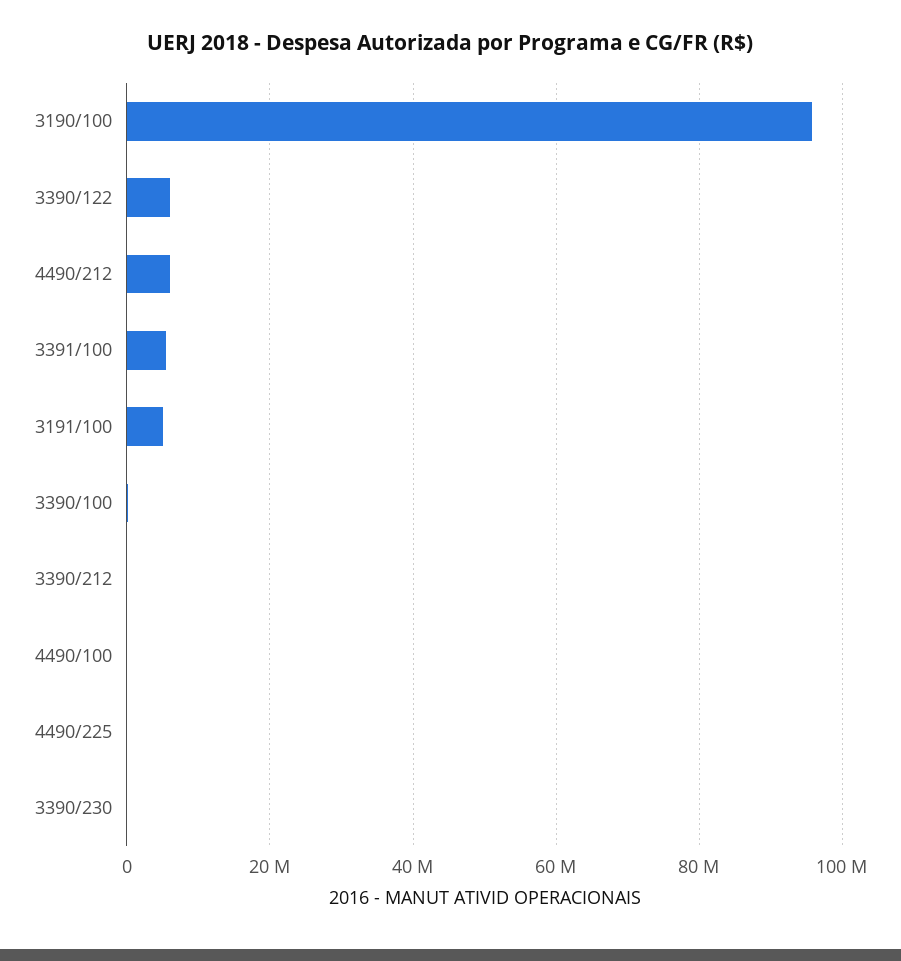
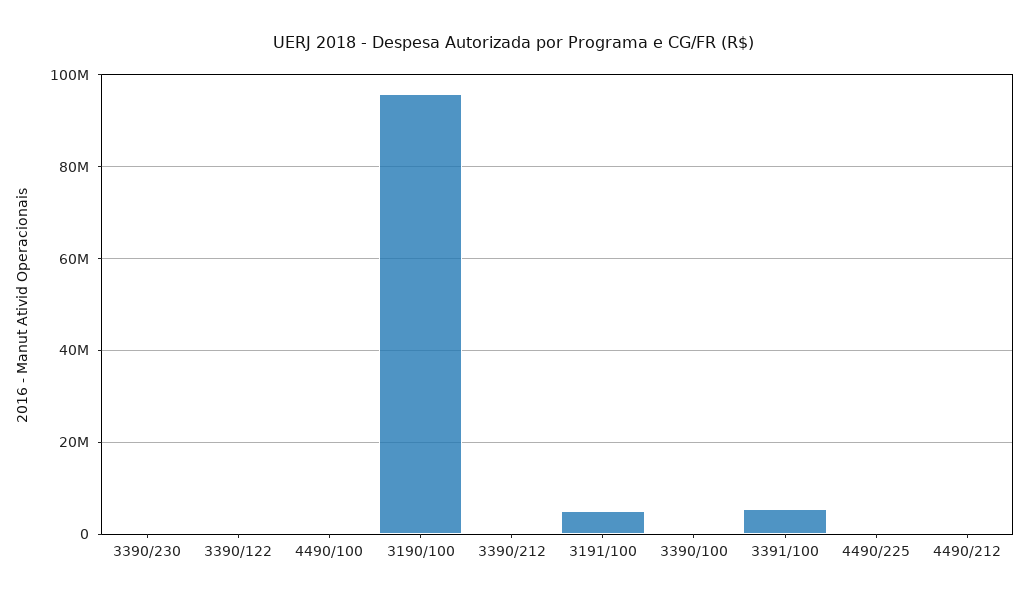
  {
    "3190/100": 96000000,
-   "3390/122": 6000000,
+   "3390/122": 0,
-   "4490/212": 6000000,
+   "4490/212": 0,
    "3391/100": 6000000,
    "3191/100": 6000000,
    "3390/100": 0,
    "3390/212": 0,
    "4490/100": 0,
    "4490/225": 0,
    "3390/230": 0
  }

